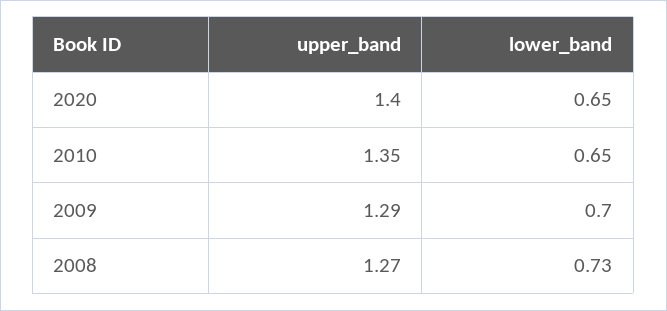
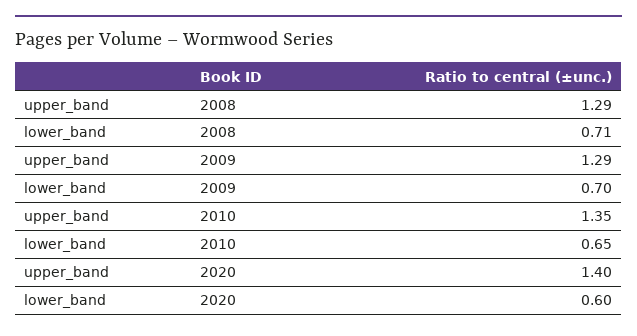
  {
    "upper_band": {
      "2020": 1.4,
      "2010": 1.35,
      "2009": 1.29,
-     "2008": 1.27
+     "2008": 1.29
    },
    "lower_band": {
-     "2020": 0.65,
+     "2020": 0.6,
      "2010": 0.65,
      "2009": 0.7,
-     "2008": 0.73
+     "2008": 0.71
    }
  }

